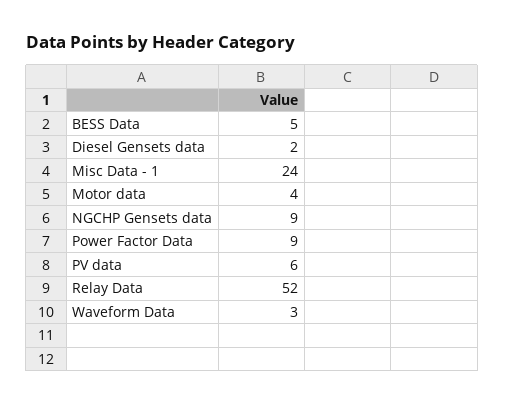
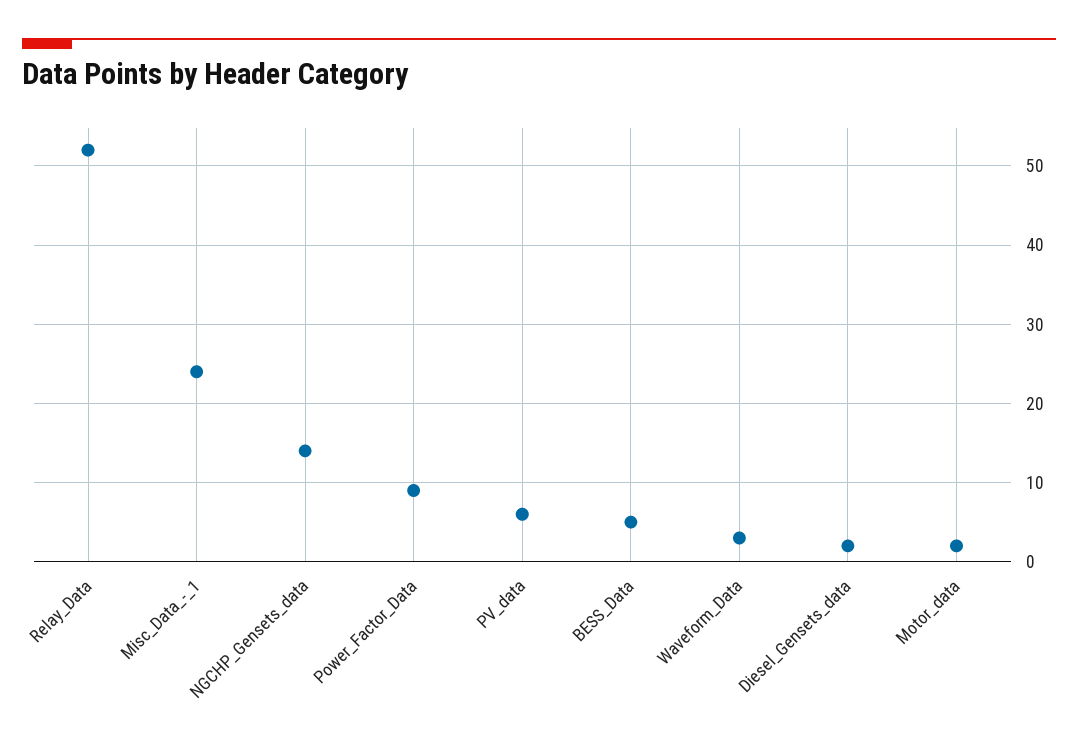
  {
    "BESS Data": 5,
    "Diesel Gensets data": 2,
    "Misc Data - 1": 24,
-   "Motor data": 4,
+   "Motor data": 2,
-   "NGCHP Gensets data": 9,
+   "NGCHP Gensets data": 14,
    "Power Factor Data": 9,
    "PV data": 6,
    "Relay Data": 52,
    "Waveform Data": 3
  }

